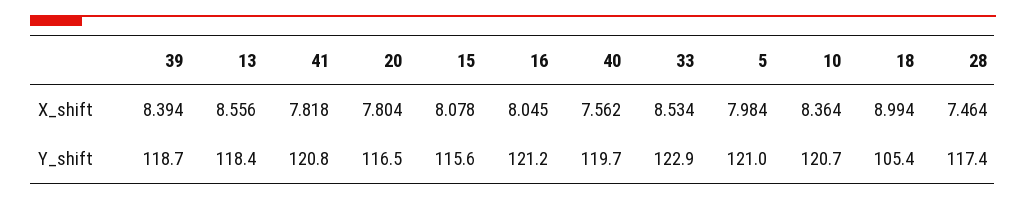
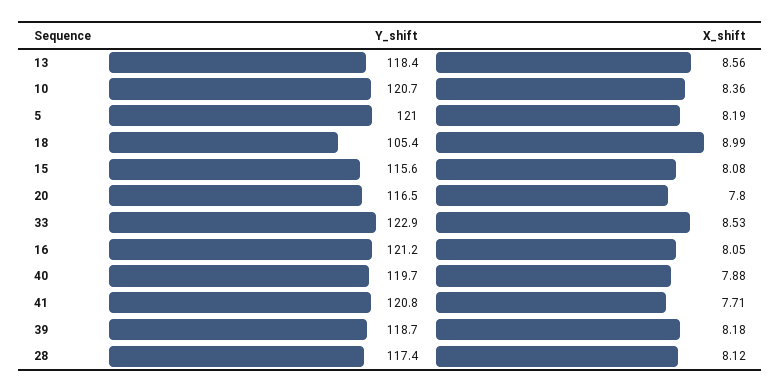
  {
    "39": {
-     "X_shift": 8.394,
+     "X_shift": 8.18,
      "Y_shift": 118.7
    },
    "13": {
      "X_shift": 8.556,
      "Y_shift": 118.4
    },
    "41": {
-     "X_shift": 7.818,
+     "X_shift": 7.71,
      "Y_shift": 120.8
    },
    "20": {
      "X_shift": 7.804,
      "Y_shift": 116.5
    },
    "15": {
      "X_shift": 8.078,
      "Y_shift": 115.6
    },
    "16": {
      "X_shift": 8.045,
      "Y_shift": 121.2
    },
    "40": {
-     "X_shift": 7.562,
+     "X_shift": 7.88,
      "Y_shift": 119.7
    },
    "33": {
      "X_shift": 8.534,
      "Y_shift": 122.9
    },
    "5": {
-     "X_shift": 7.984,
+     "X_shift": 8.19,
      "Y_shift": 121
    },
    "10": {
      "X_shift": 8.364,
      "Y_shift": 120.7
    },
    "18": {
      "X_shift": 8.994,
      "Y_shift": 105.4
    },
    "28": {
-     "X_shift": 7.464,
+     "X_shift": 8.12,
      "Y_shift": 117.4
    }
  }

